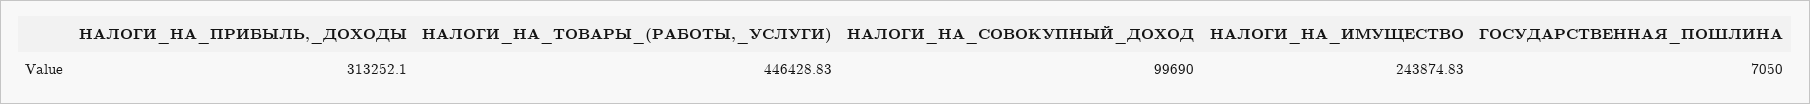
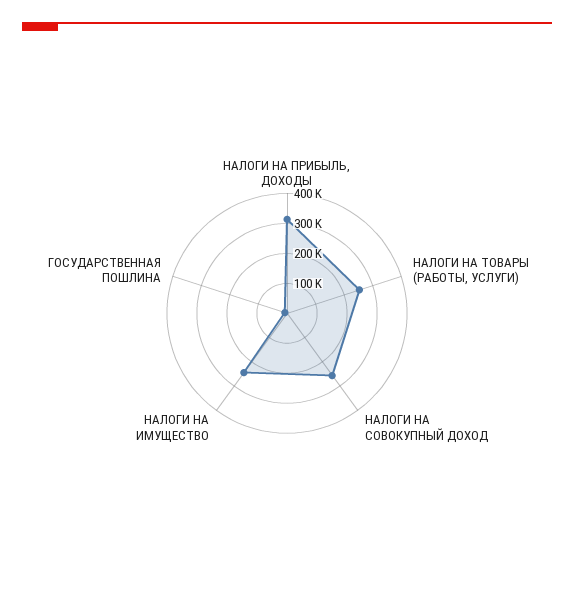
  {
    "НАЛОГИ_НА_ПРИБЫЛЬ,_ДОХОДЫ": 313252.1,
-   "НАЛОГИ_НА_ТОВАРЫ_(РАБОТЫ,_УСЛУГИ)": 446428.83,
+   "НАЛОГИ_НА_ТОВАРЫ_(РАБОТЫ,_УСЛУГИ)": 250000,
-   "НАЛОГИ_НА_СОВОКУПНЫЙ_ДОХОД": 99690,
+   "НАЛОГИ_НА_СОВОКУПНЫЙ_ДОХОД": 250000,
    "НАЛОГИ_НА_ИМУЩЕСТВО": 243874.83,
    "ГОСУДАРСТВЕННАЯ_ПОШЛИНА": 7050
  }

